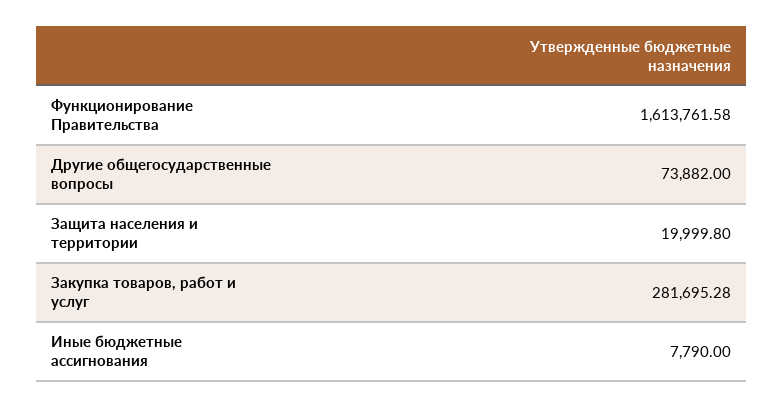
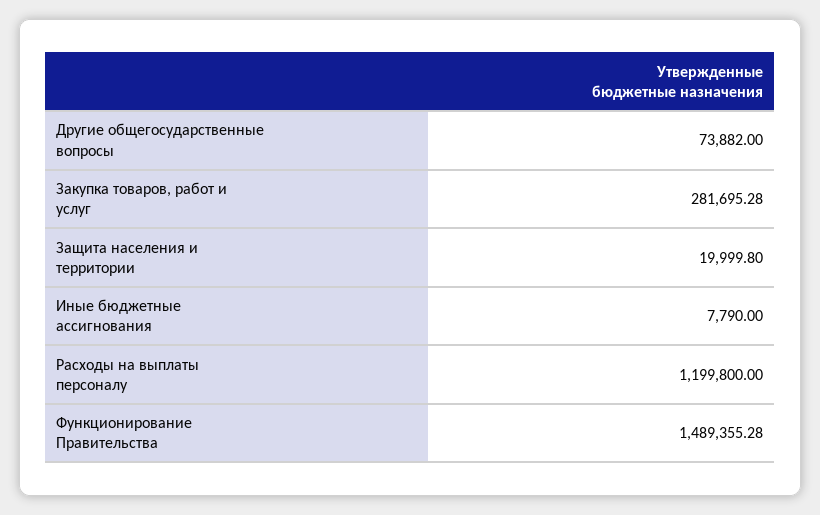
  {
-   "Функционирование Правительства": 1613761.58,
+   "Функционирование Правительства": 1489355.28,
    "Другие общегосударственные вопросы": 73882,
    "Защита населения и территории": 19999.8,
    "Закупка товаров, работ и услуг": 281695.28,
-   "Иные бюджетные ассигнования": 7790
+   "Иные бюджетные ассигнования": 7790,
+   "Расходы на выплаты персоналу": 1199800
  }

